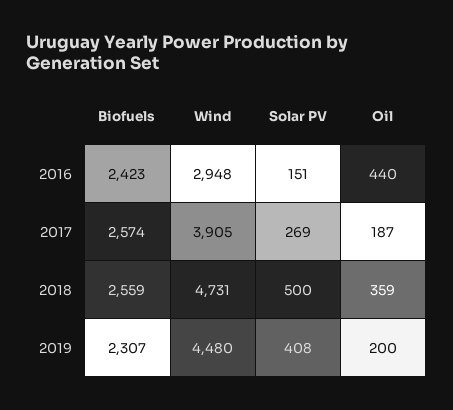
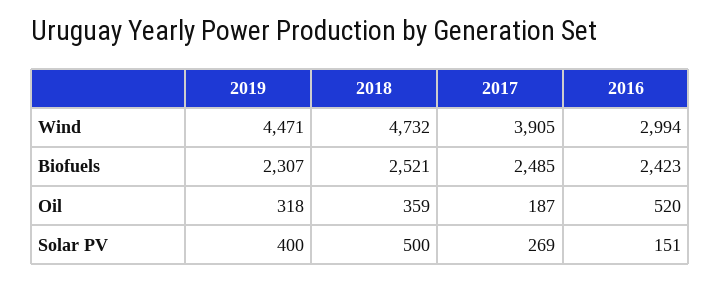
  {
    "Biofuels": {
      "2016": 2423,
-     "2017": 2574,
+     "2017": 2485,
-     "2018": 2559,
+     "2018": 2521,
      "2019": 2307
    },
    "Wind": {
-     "2016": 2948,
+     "2016": 2994,
      "2017": 3905,
-     "2018": 4731,
+     "2018": 4732,
-     "2019": 4480
+     "2019": 4471
    },
    "Solar PV": {
      "2016": 151,
      "2017": 269,
      "2018": 500,
-     "2019": 408
+     "2019": 400
    },
    "Oil": {
-     "2016": 440,
+     "2016": 520,
      "2017": 187,
      "2018": 359,
-     "2019": 200
+     "2019": 318
    }
  }

